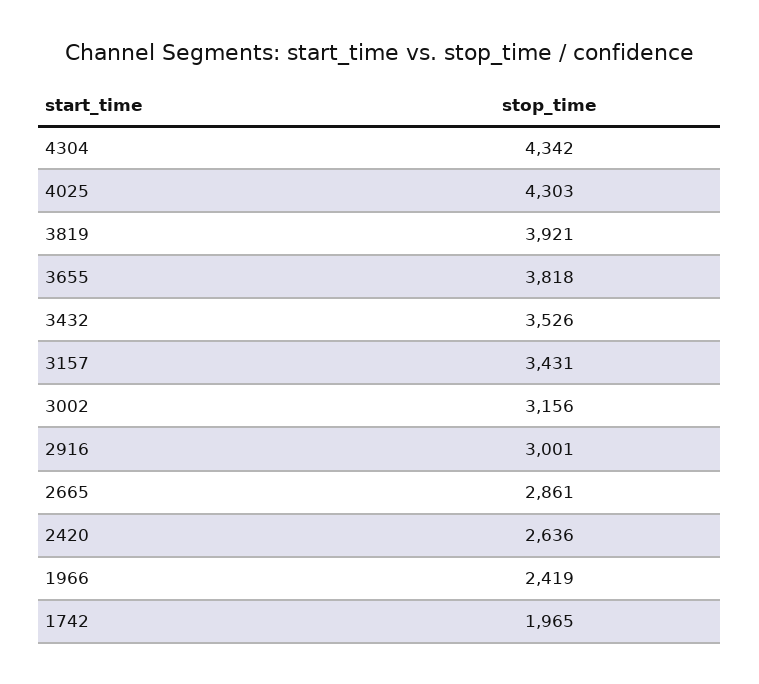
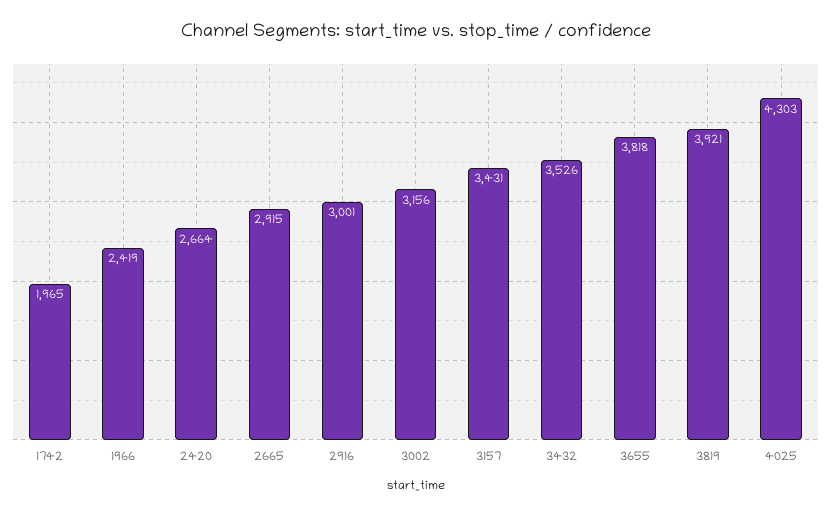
  {
-   "4304": 4342,
    "4025": 4303,
    "3819": 3921,
    "3655": 3818,
    "3432": 3526,
    "3157": 3431,
    "3002": 3156,
    "2916": 3001,
-   "2665": 2861,
+   "2665": 2915,
-   "2420": 2636,
+   "2420": 2664,
    "1966": 2419,
    "1742": 1965
  }

